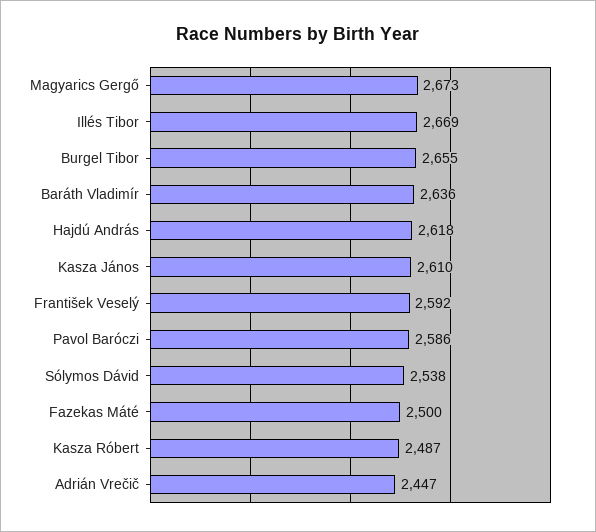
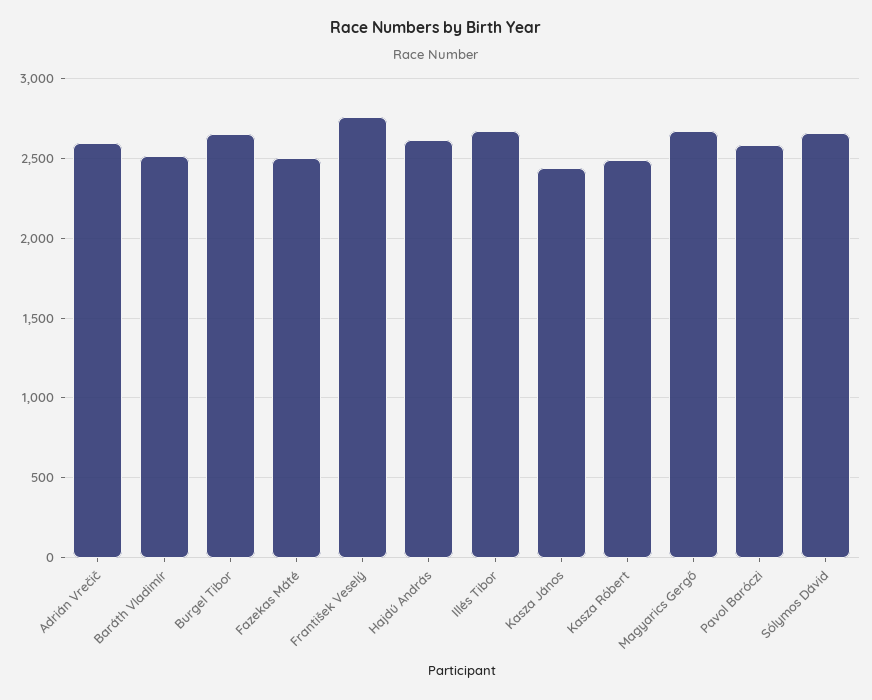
  {
    "Magyarics Gergő": 2673,
    "Illés Tibor": 2669,
    "Burgel Tibor": 2655,
-   "Baráth Vladimír": 2636,
+   "Baráth Vladimír": 2500,
    "Hajdú András": 2618,
-   "Kasza János": 2610,
+   "Kasza János": 2450,
-   "František Veselý": 2592,
+   "František Veselý": 2750,
    "Pavol Baróczi": 2586,
-   "Sólymos Dávid": 2538,
+   "Sólymos Dávid": 2650,
    "Fazekas Máté": 2500,
    "Kasza Róbert": 2487,
-   "Adrián Vrečič": 2447
+   "Adrián Vrečič": 2600
  }

